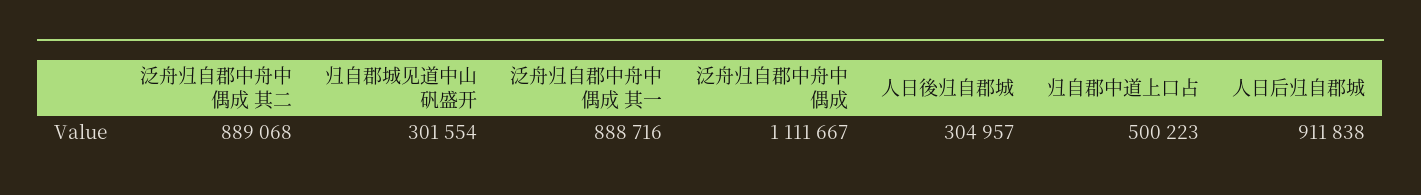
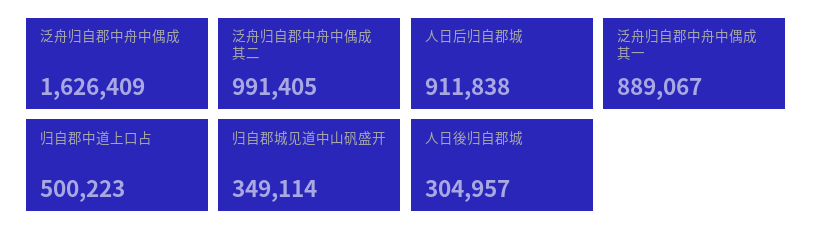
  {
-   "泛舟归自郡中舟中偶成 其二": 889068,
+   "泛舟归自郡中舟中偶成 其二": 991405,
-   "归自郡城见道中山矾盛开": 301554,
+   "归自郡城见道中山矾盛开": 349114,
-   "泛舟归自郡中舟中偶成 其一": 888716,
+   "泛舟归自郡中舟中偶成 其一": 889067,
-   "泛舟归自郡中舟中偶成": 1111667,
+   "泛舟归自郡中舟中偶成": 1626409,
    "人日後归自郡城": 304957,
    "归自郡中道上口占": 500223,
    "人日后归自郡城": 911838
  }

